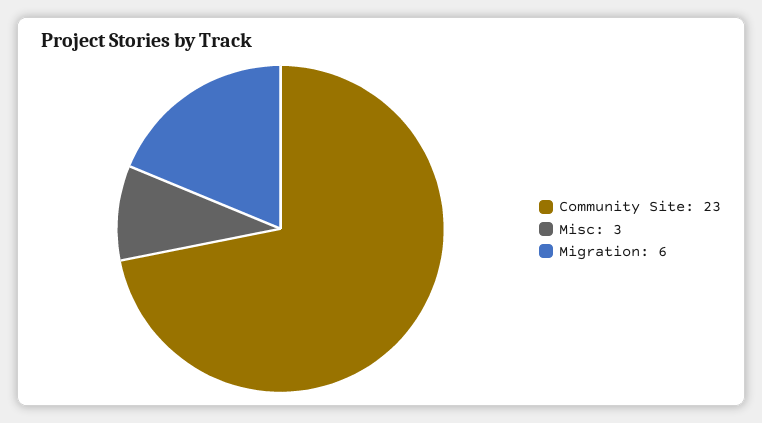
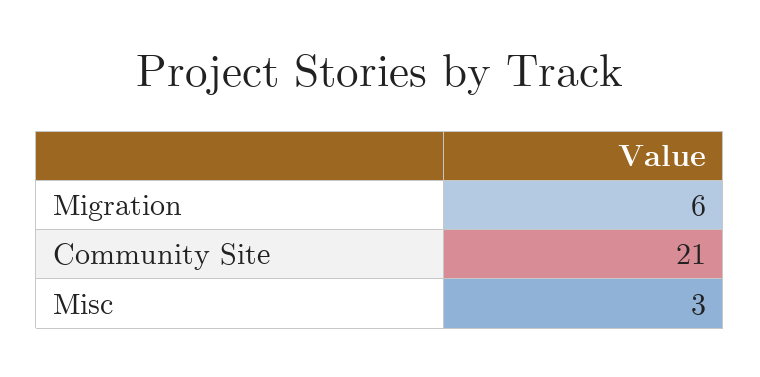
  {
-   "Community Site": 23,
+   "Community Site": 21,
    "Misc": 3,
    "Migration": 6
  }

